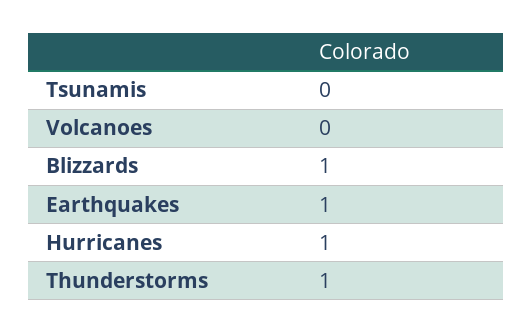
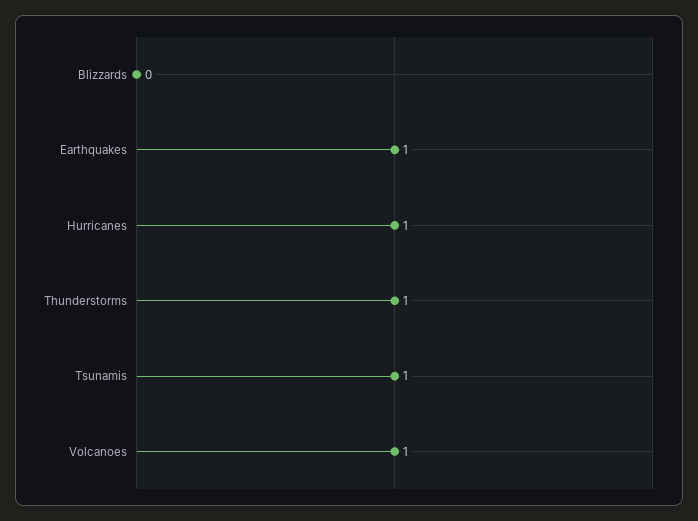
  {
-   "Tsunamis": 0,
+   "Tsunamis": 1,
-   "Volcanoes": 0,
+   "Volcanoes": 1,
-   "Blizzards": 1,
+   "Blizzards": 0,
    "Earthquakes": 1,
    "Hurricanes": 1,
    "Thunderstorms": 1
  }

